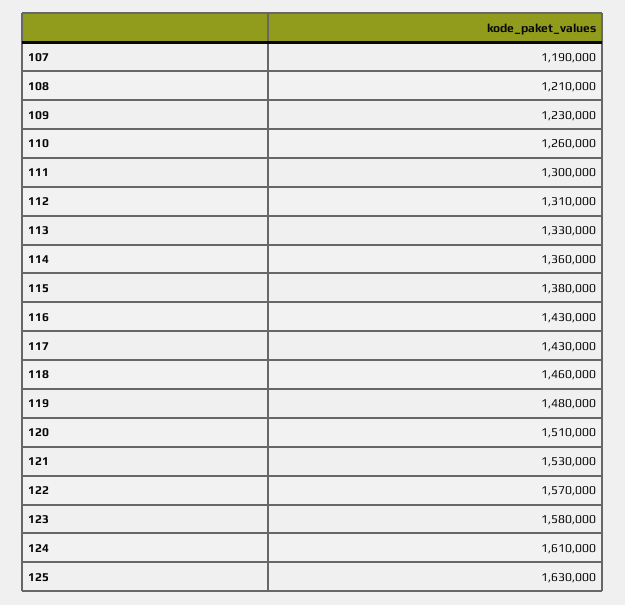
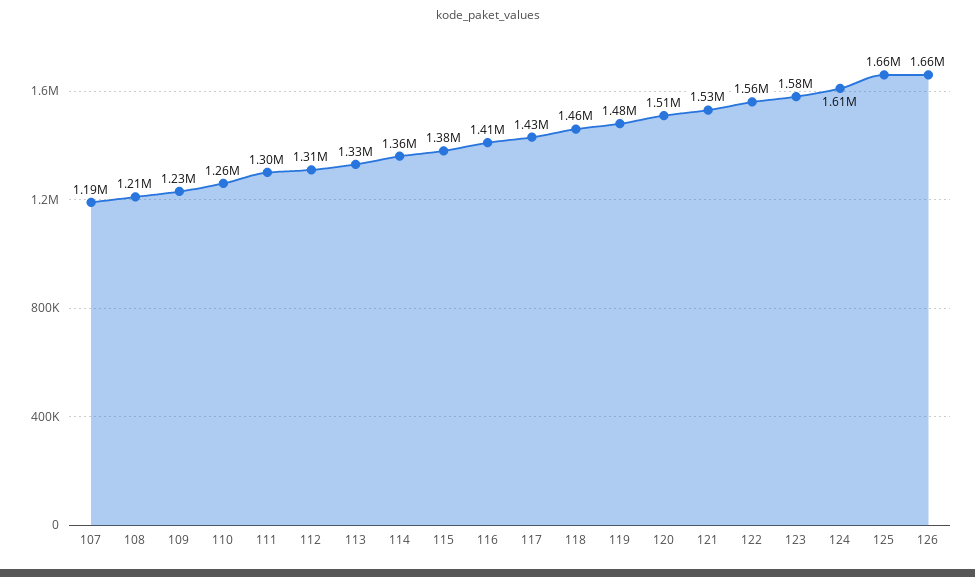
  {
    "107": 1190000,
    "108": 1210000,
    "109": 1230000,
    "110": 1260000,
    "111": 1300000,
    "112": 1310000,
    "113": 1330000,
    "114": 1360000,
    "115": 1380000,
-   "116": 1430000,
+   "116": 1410000,
    "117": 1430000,
    "118": 1460000,
    "119": 1480000,
    "120": 1510000,
    "121": 1530000,
-   "122": 1570000,
+   "122": 1560000,
    "123": 1580000,
    "124": 1610000,
-   "125": 1630000
+   "125": 1660000,
+   "126": 1660000
  }

